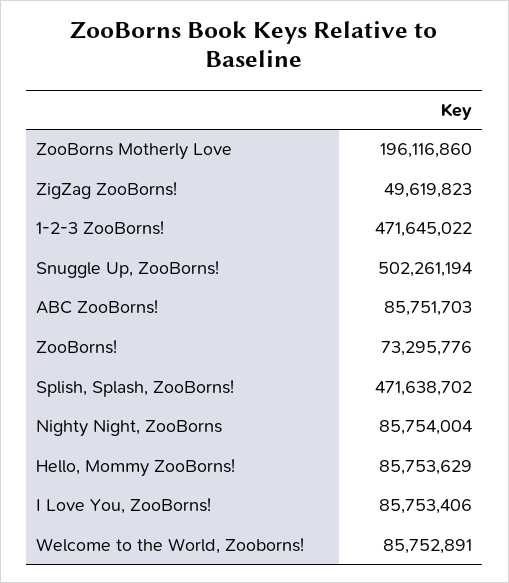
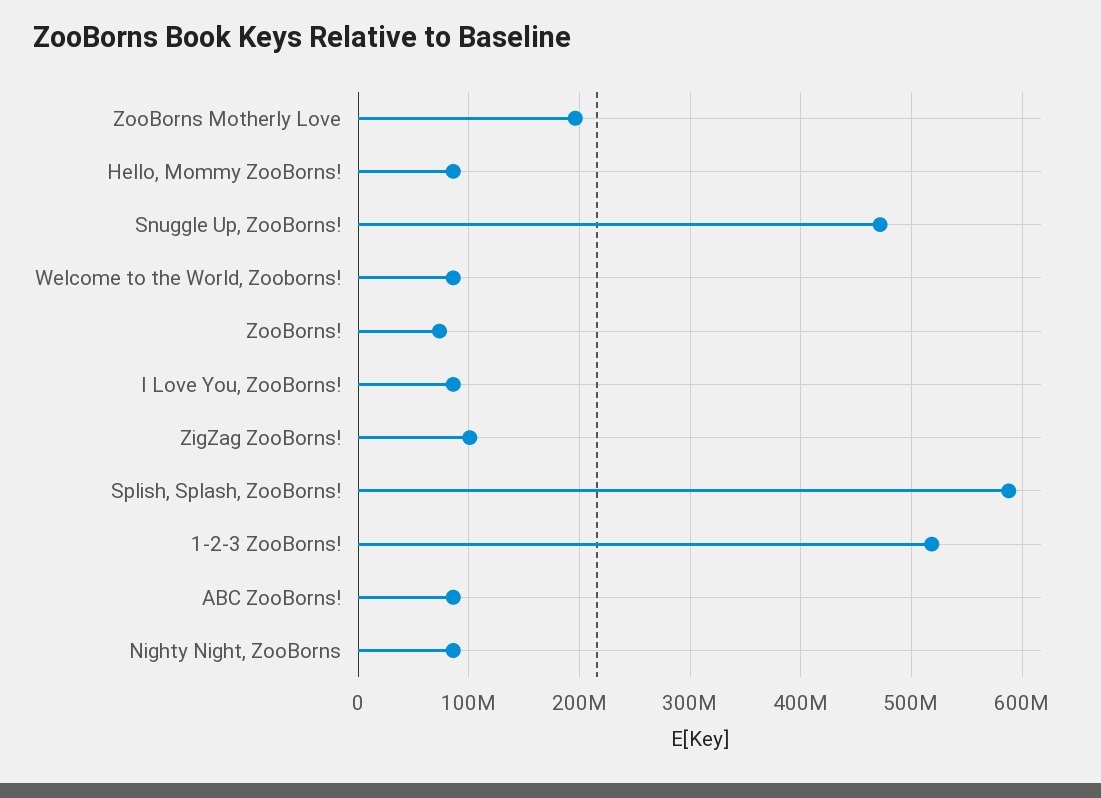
  {
    "ZooBorns Motherly Love": 196116860,
-   "ZigZag ZooBorns!": 49619823,
+   "ZigZag ZooBorns!": 100000000,
-   "1-2-3 ZooBorns!": 471645022,
+   "1-2-3 ZooBorns!": 520000000,
-   "Snuggle Up, ZooBorns!": 502261194,
+   "Snuggle Up, ZooBorns!": 470000000,
    "ABC ZooBorns!": 85751703,
    "ZooBorns!": 73295776,
-   "Splish, Splash, ZooBorns!": 471638702,
+   "Splish, Splash, ZooBorns!": 590000000,
    "Nighty Night, ZooBorns": 85754004,
    "Hello, Mommy ZooBorns!": 85753629,
    "I Love You, ZooBorns!": 85753406,
    "Welcome to the World, Zooborns!": 85752891
  }

